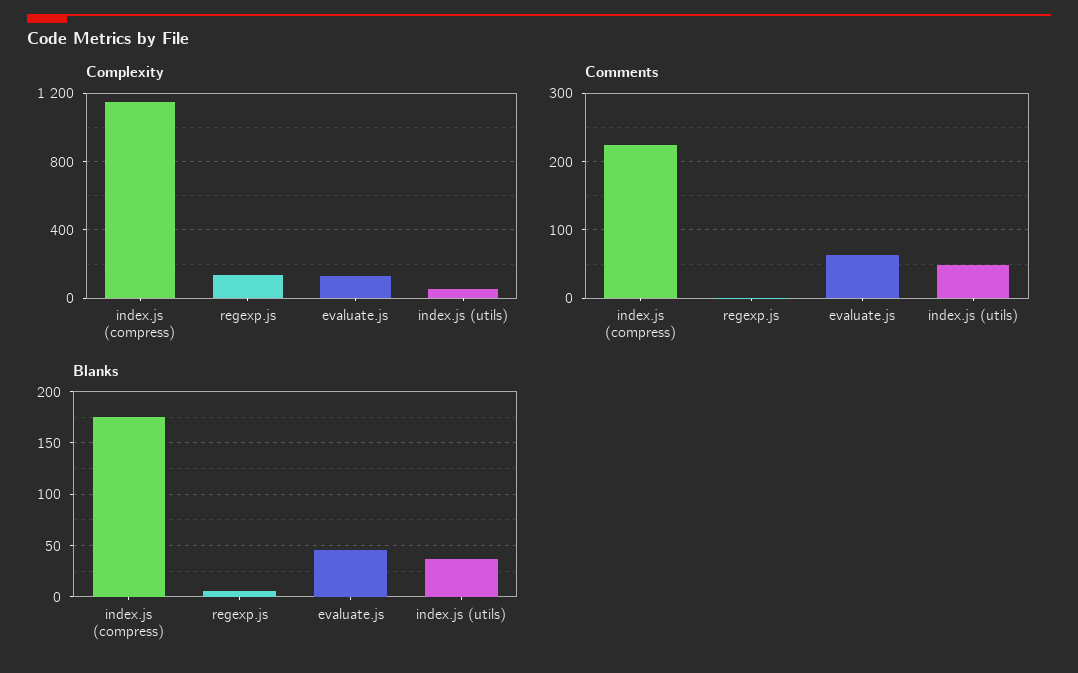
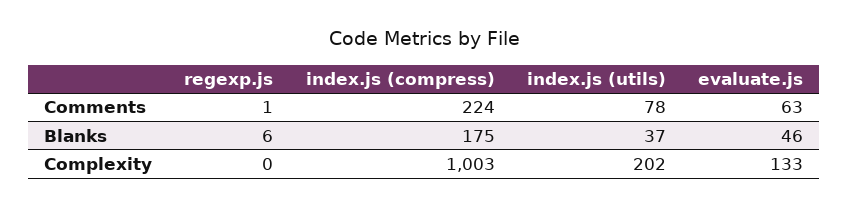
  {
    "Complexity": {
-     "index.js (compress)": 1150,
+     "index.js (compress)": 1003,
-     "regexp.js": 150,
+     "regexp.js": 0,
      "evaluate.js": 133,
-     "index.js (utils)": 50
+     "index.js (utils)": 202
    },
    "Comments": {
      "index.js (compress)": 224,
      "regexp.js": 1,
      "evaluate.js": 63,
-     "index.js (utils)": 50
+     "index.js (utils)": 78
    },
    "Blanks": {
      "index.js (compress)": 175,
      "regexp.js": 6,
      "evaluate.js": 46,
      "index.js (utils)": 37
    }
  }

